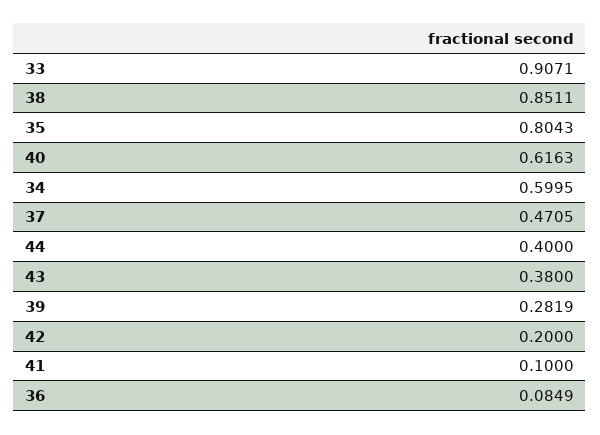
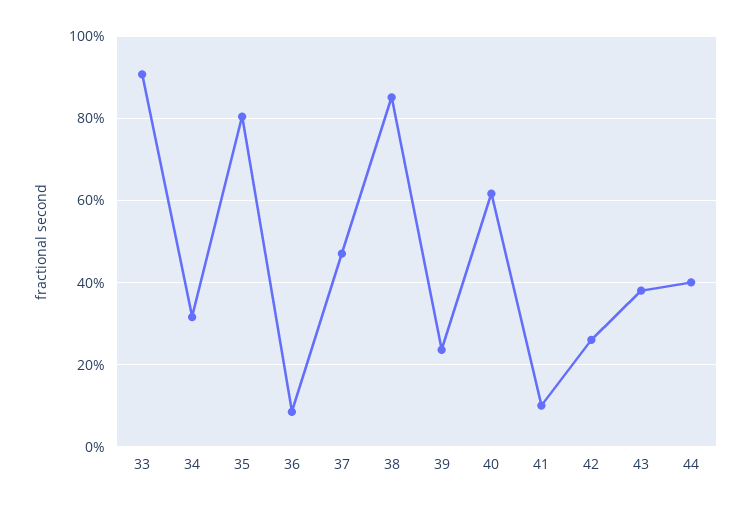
  {
    "33": 0.9071,
    "38": 0.8511,
    "35": 0.8043,
    "40": 0.6163,
-   "34": 0.5995,
+   "34": 0.32,
    "37": 0.4705,
    "44": 0.4,
    "43": 0.38,
-   "39": 0.2819,
+   "39": 0.24,
-   "42": 0.2,
+   "42": 0.26,
    "41": 0.1,
    "36": 0.0849
  }

